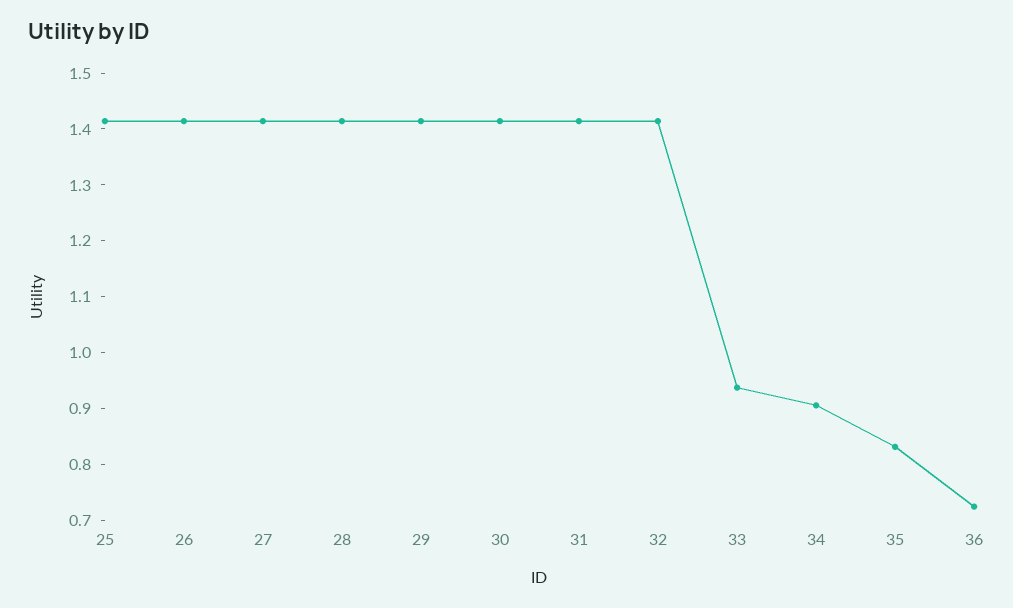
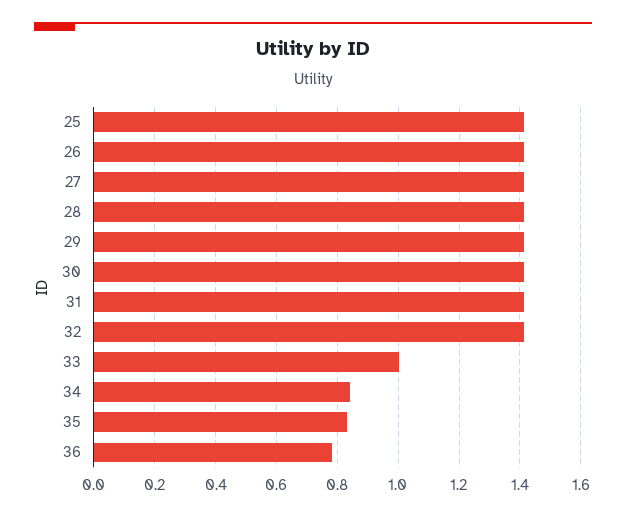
  {
    "25": 1.42,
    "26": 1.42,
    "27": 1.42,
    "28": 1.42,
    "29": 1.42,
    "30": 1.42,
    "31": 1.42,
    "32": 1.42,
-   "33": 0.94,
+   "33": 1,
-   "34": 0.9,
+   "34": 0.84,
    "35": 0.84,
-   "36": 0.72
+   "36": 0.78
  }

